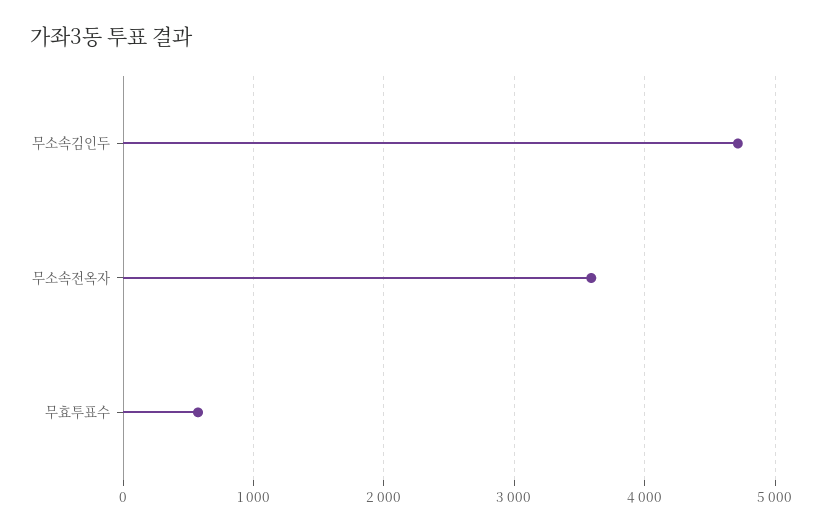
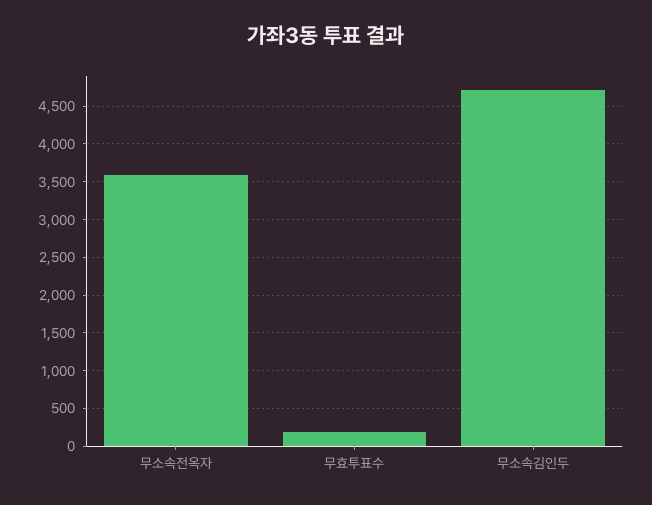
  {
    "무소속김인두": 4700,
    "무소속전옥자": 3600,
-   "무효투표수": 600
+   "무효투표수": 200
  }

